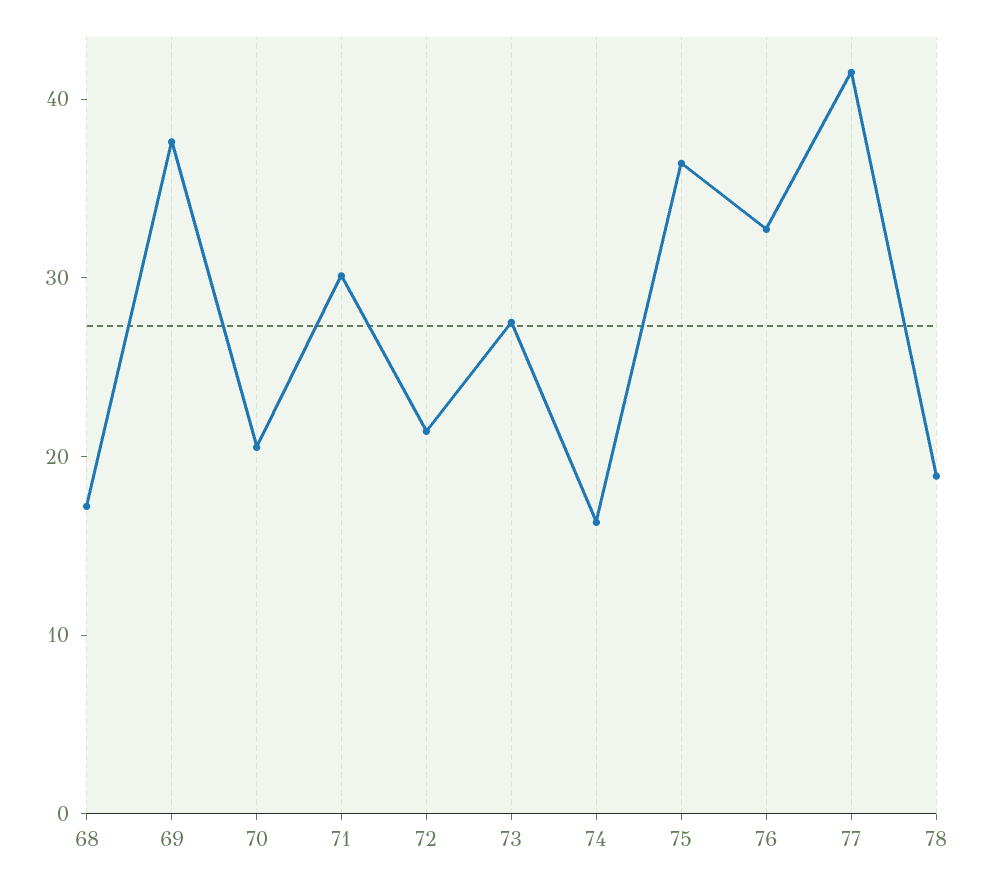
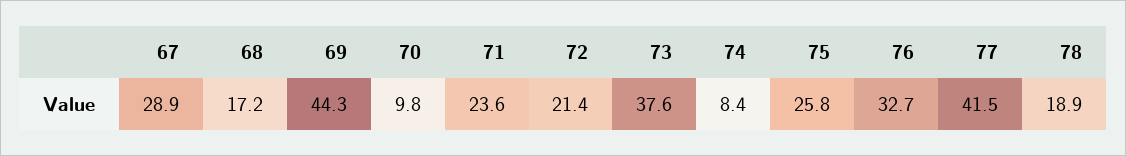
  {
    "68": 17.2,
-   "69": 38,
+   "69": 44.3,
-   "70": 20,
+   "70": 9.8,
-   "71": 30,
+   "71": 23.6,
    "72": 21.4,
-   "73": 28,
+   "73": 37.6,
-   "74": 16,
+   "74": 8.4,
-   "75": 36,
+   "75": 25.8,
    "76": 32.7,
    "77": 41.5,
-   "78": 18.9
+   "78": 18.9,
+   "67": 28.9
  }

